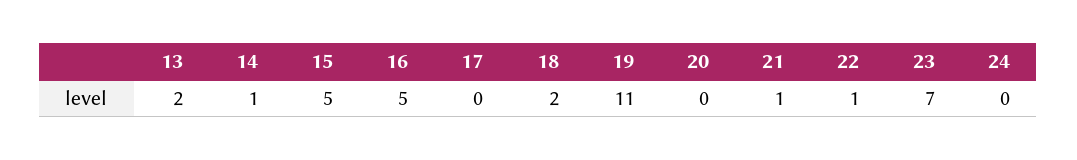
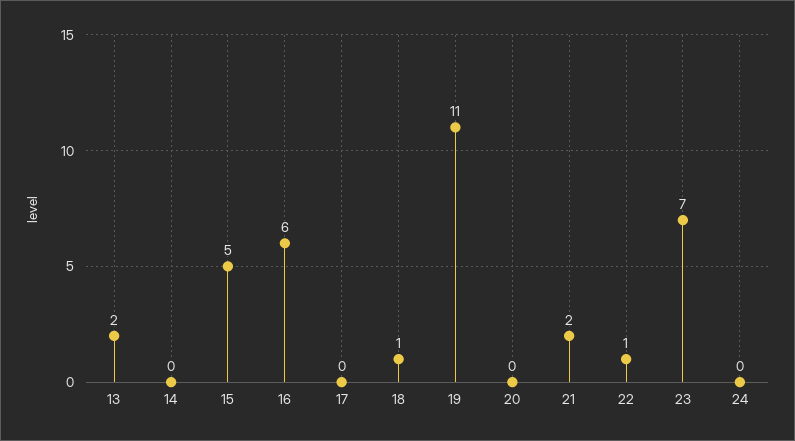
  {
    "13": 2,
-   "14": 1,
+   "14": 0,
    "15": 5,
-   "16": 5,
+   "16": 6,
    "17": 0,
-   "18": 2,
+   "18": 1,
    "19": 11,
    "20": 0,
-   "21": 1,
+   "21": 2,
    "22": 1,
    "23": 7,
    "24": 0
  }

